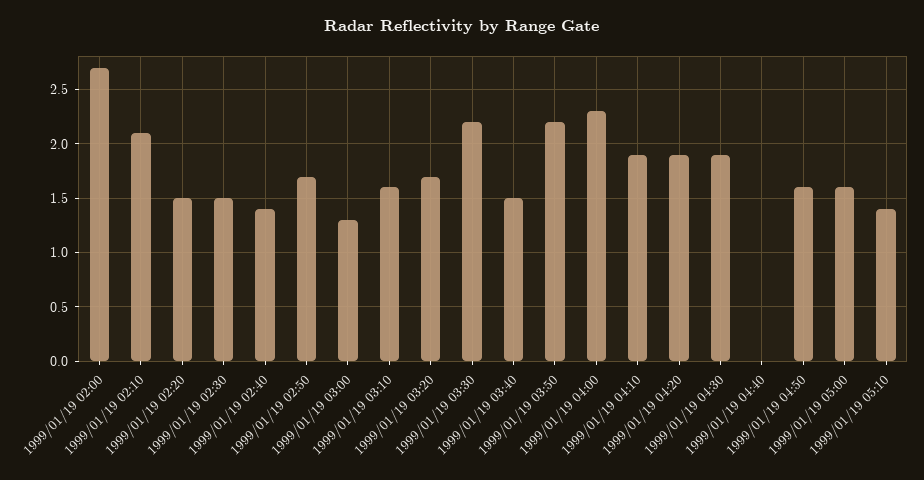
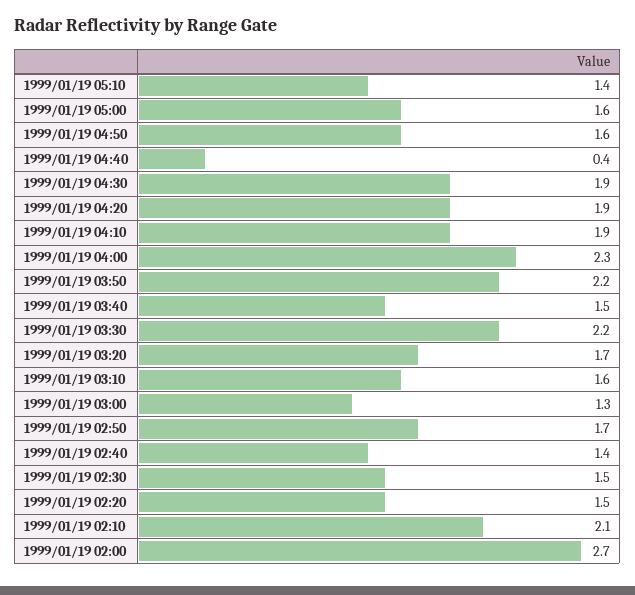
  {
    "1999/01/19 02:00": 2.7,
    "1999/01/19 02:10": 2.1,
    "1999/01/19 02:20": 1.5,
    "1999/01/19 02:30": 1.5,
    "1999/01/19 02:40": 1.4,
    "1999/01/19 02:50": 1.7,
    "1999/01/19 03:00": 1.3,
    "1999/01/19 03:10": 1.6,
    "1999/01/19 03:20": 1.7,
    "1999/01/19 03:30": 2.2,
    "1999/01/19 03:40": 1.5,
    "1999/01/19 03:50": 2.2,
    "1999/01/19 04:00": 2.3,
    "1999/01/19 04:10": 1.9,
    "1999/01/19 04:20": 1.9,
    "1999/01/19 04:30": 1.9,
-   "1999/01/19 04:40": 0,
+   "1999/01/19 04:40": 0.4,
    "1999/01/19 04:50": 1.6,
    "1999/01/19 05:00": 1.6,
    "1999/01/19 05:10": 1.4
  }

